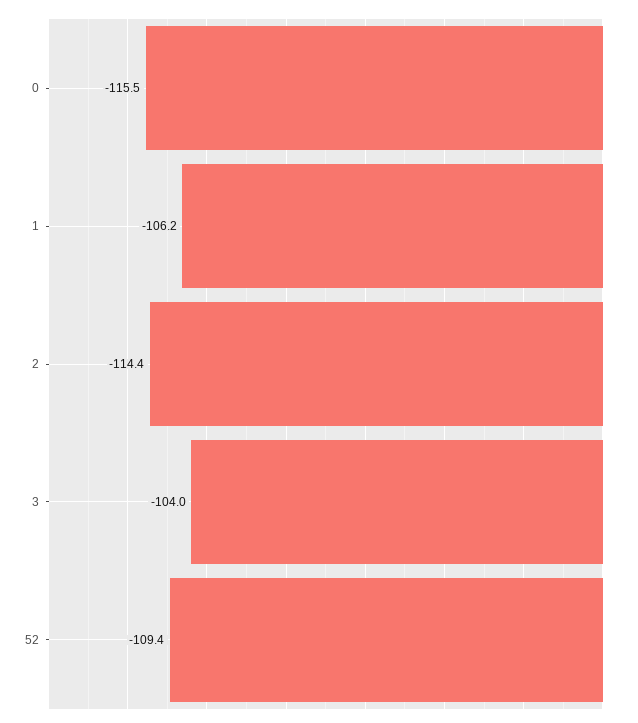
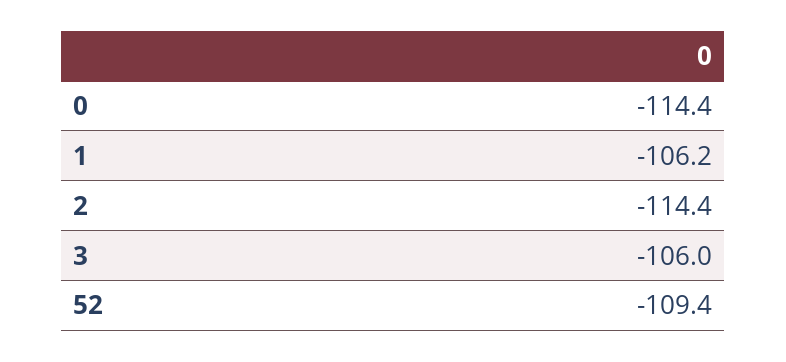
  {
-   "0": -115.5,
+   "0": -114.4,
    "1": -106.2,
    "2": -114.4,
-   "3": -104,
+   "3": -106,
    "52": -109.4
  }

